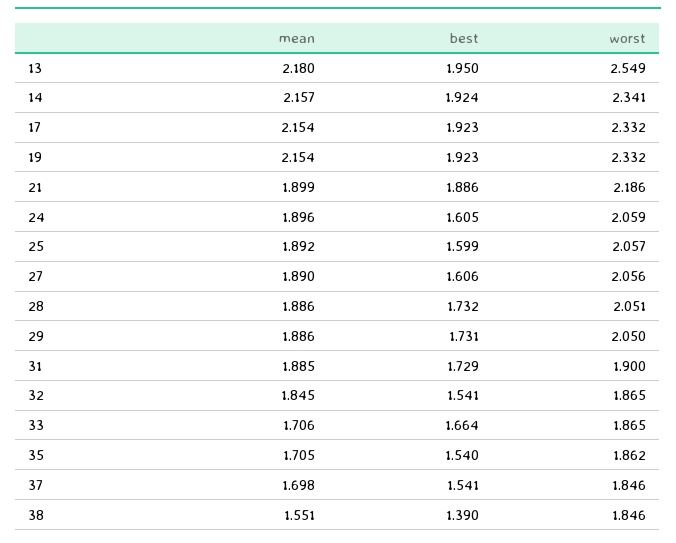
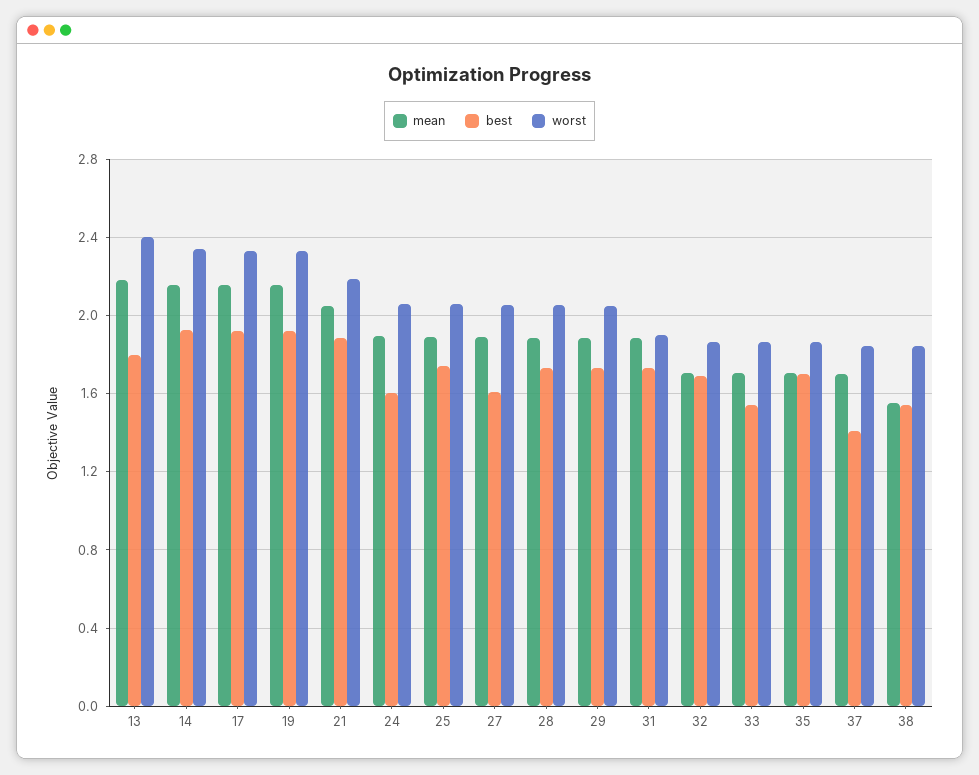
  {
    "mean": {
      "13": 2.18,
      "14": 2.157,
      "17": 2.154,
      "19": 2.154,
-     "21": 1.899,
+     "21": 2.05,
      "24": 1.896,
      "25": 1.892,
      "27": 1.89,
      "28": 1.886,
      "29": 1.886,
      "31": 1.885,
-     "32": 1.845,
+     "32": 1.7,
      "33": 1.706,
      "35": 1.705,
      "37": 1.698,
      "38": 1.551
    },
    "best": {
-     "13": 1.95,
+     "13": 1.8,
      "14": 1.924,
      "17": 1.923,
      "19": 1.923,
      "21": 1.886,
      "24": 1.605,
-     "25": 1.599,
+     "25": 1.75,
      "27": 1.606,
      "28": 1.732,
      "29": 1.731,
      "31": 1.729,
-     "32": 1.541,
+     "32": 1.7,
-     "33": 1.664,
+     "33": 1.55,
-     "35": 1.54,
+     "35": 1.7,
-     "37": 1.541,
+     "37": 1.4,
-     "38": 1.39
+     "38": 1.55
    },
    "worst": {
-     "13": 2.549,
+     "13": 2.4,
      "14": 2.341,
      "17": 2.332,
      "19": 2.332,
      "21": 2.186,
      "24": 2.059,
      "25": 2.057,
      "27": 2.056,
      "28": 2.051,
      "29": 2.05,
      "31": 1.9,
      "32": 1.865,
      "33": 1.865,
      "35": 1.862,
      "37": 1.846,
      "38": 1.846
    }
  }

